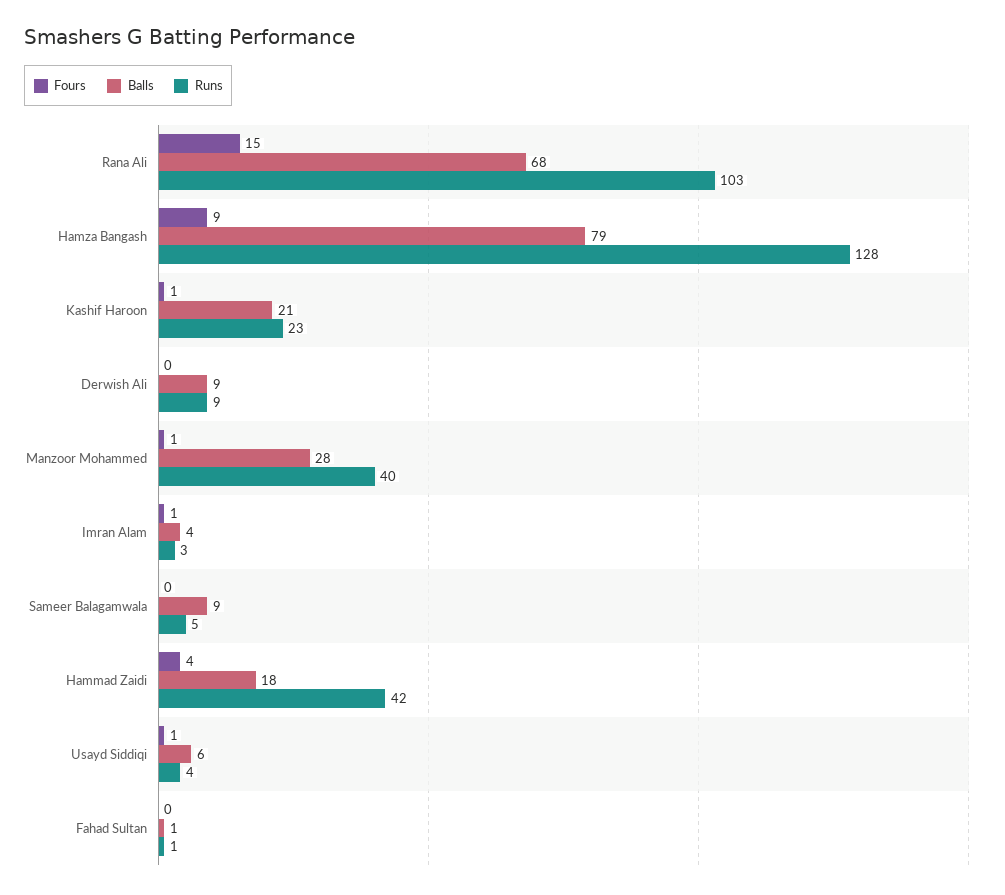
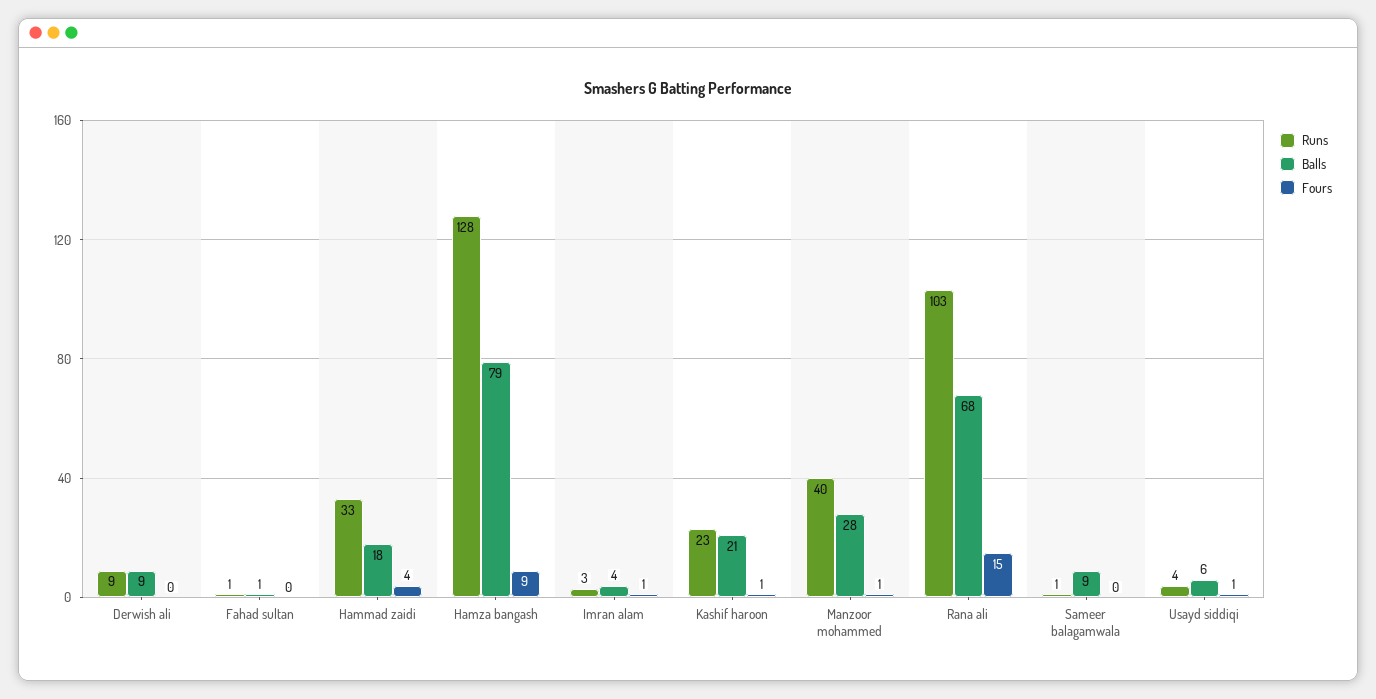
  {
    "Fours": {
      "Rana Ali": 15,
      "Hamza Bangash": 9,
      "Kashif Haroon": 1,
      "Derwish Ali": 0,
      "Manzoor Mohammed": 1,
      "Imran Alam": 1,
      "Sameer Balagamwala": 0,
      "Hammad Zaidi": 4,
      "Usayd Siddiqi": 1,
      "Fahad Sultan": 0
    },
    "Balls": {
      "Rana Ali": 68,
      "Hamza Bangash": 79,
      "Kashif Haroon": 21,
      "Derwish Ali": 9,
      "Manzoor Mohammed": 28,
      "Imran Alam": 4,
      "Sameer Balagamwala": 9,
      "Hammad Zaidi": 18,
      "Usayd Siddiqi": 6,
      "Fahad Sultan": 1
    },
    "Runs": {
      "Rana Ali": 103,
      "Hamza Bangash": 128,
      "Kashif Haroon": 23,
      "Derwish Ali": 9,
      "Manzoor Mohammed": 40,
      "Imran Alam": 3,
-     "Sameer Balagamwala": 5,
+     "Sameer Balagamwala": 1,
-     "Hammad Zaidi": 42,
+     "Hammad Zaidi": 33,
      "Usayd Siddiqi": 4,
      "Fahad Sultan": 1
    }
  }

